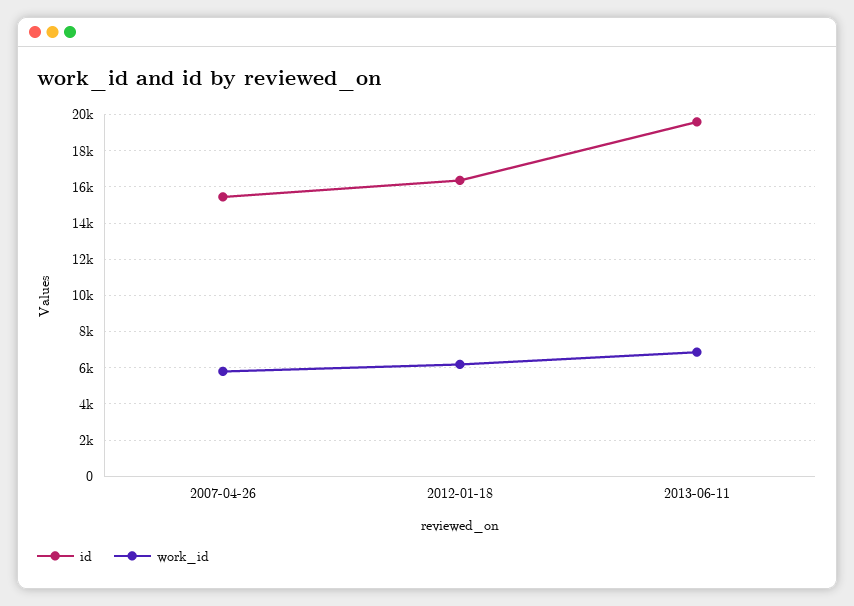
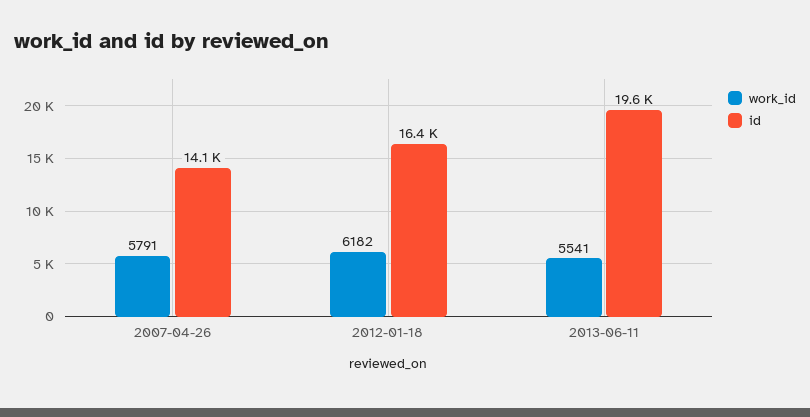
  {
    "id": {
-     "2007-04-26": 15500,
+     "2007-04-26": 14100,
      "2012-01-18": 16400,
      "2013-06-11": 19600
    },
    "work_id": {
      "2007-04-26": 5791,
      "2012-01-18": 6182,
-     "2013-06-11": 7000
+     "2013-06-11": 5541
    }
  }

